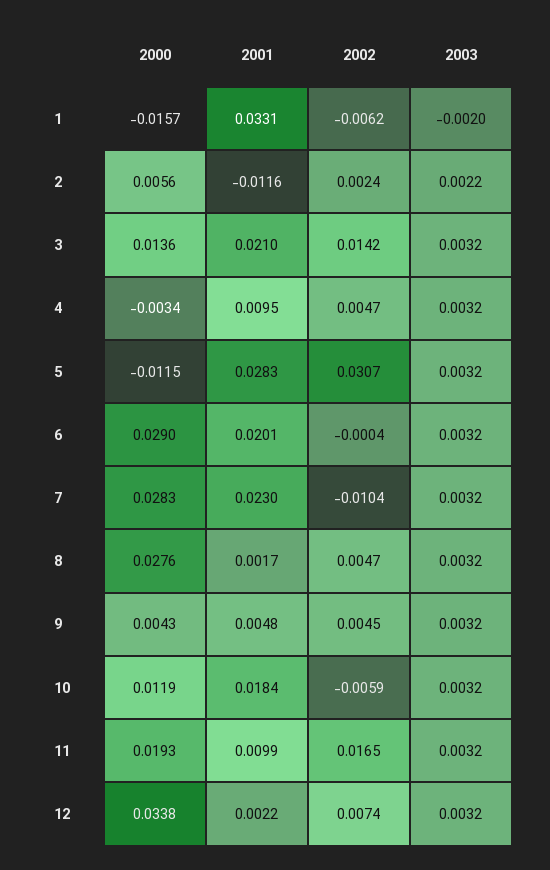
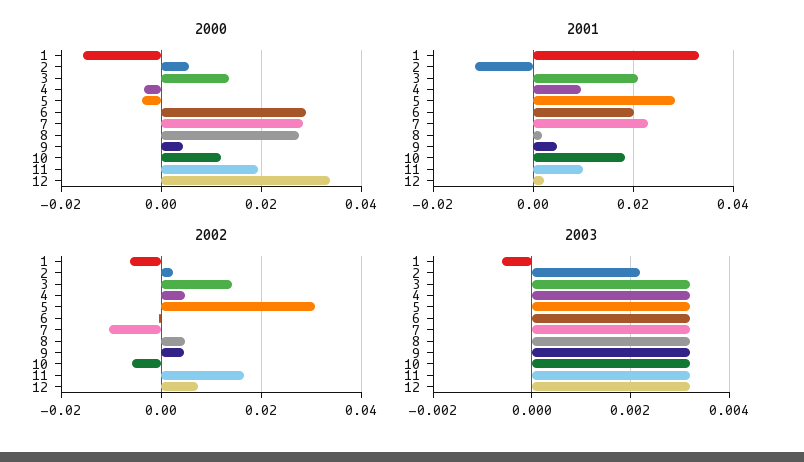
  {
    "2000": {
      "1": -0.0157,
      "2": 0.0056,
      "3": 0.0136,
      "4": -0.0034,
-     "5": -0.0115,
+     "5": -0.004,
      "6": 0.029,
      "7": 0.0283,
      "8": 0.0276,
      "9": 0.0043,
      "10": 0.0119,
      "11": 0.0193,
      "12": 0.0338
    },
    "2001": {
      "1": 0.0331,
      "2": -0.0116,
      "3": 0.021,
      "4": 0.0095,
      "5": 0.0283,
      "6": 0.0201,
      "7": 0.023,
      "8": 0.0017,
      "9": 0.0048,
      "10": 0.0184,
      "11": 0.0099,
      "12": 0.0022
    },
    "2002": {
      "1": -0.0062,
      "2": 0.0024,
      "3": 0.0142,
      "4": 0.0047,
      "5": 0.0307,
      "6": -0.0004,
      "7": -0.0104,
      "8": 0.0047,
      "9": 0.0045,
      "10": -0.0059,
      "11": 0.0165,
      "12": 0.0074
    },
    "2003": {
-     "1": -0.002,
+     "1": -0.0005,
      "2": 0.0022,
      "3": 0.0032,
      "4": 0.0032,
      "5": 0.0032,
      "6": 0.0032,
      "7": 0.0032,
      "8": 0.0032,
      "9": 0.0032,
      "10": 0.0032,
      "11": 0.0032,
      "12": 0.0032
    }
  }

